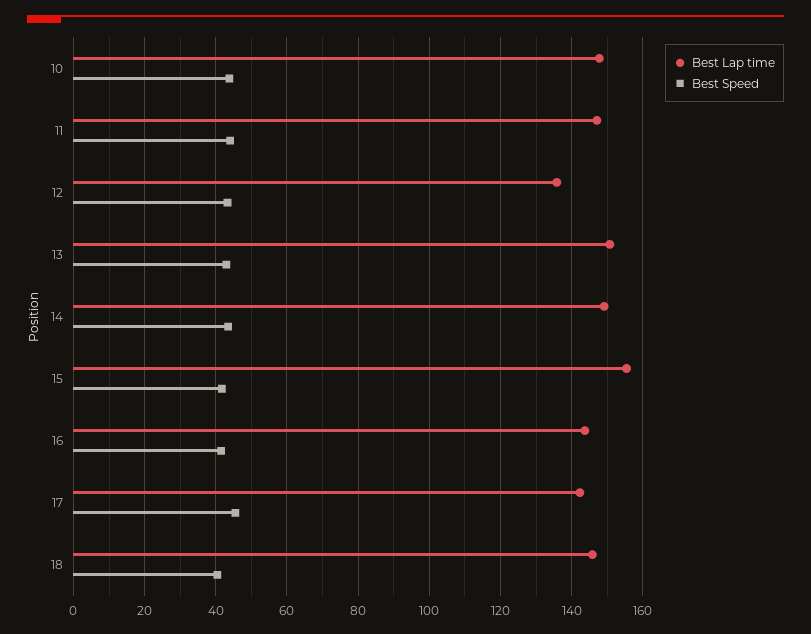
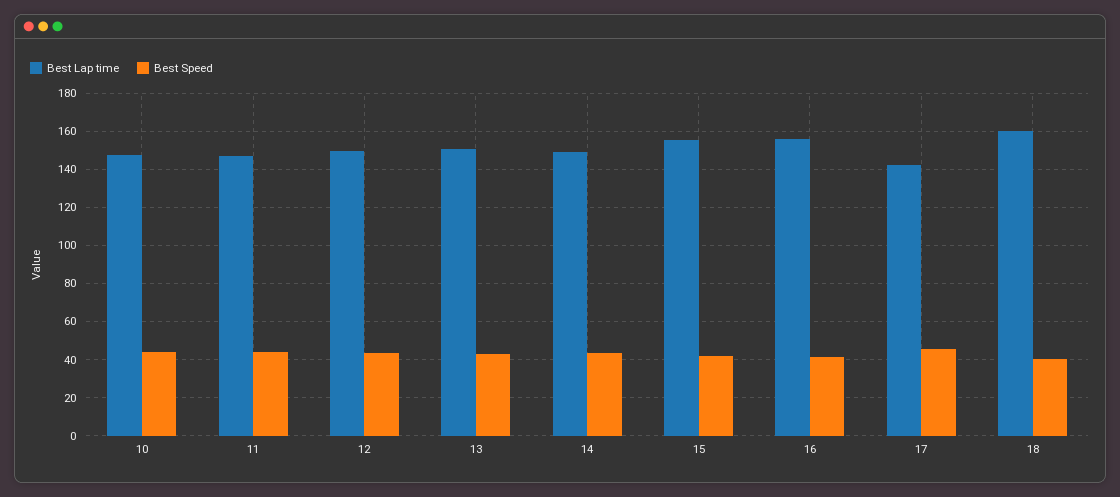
  {
    "Best Lap time": {
      "10": 148,
      "11": 148,
-     "12": 136,
+     "12": 150,
      "13": 150,
      "14": 150,
      "15": 156,
-     "16": 144,
+     "16": 155,
      "17": 142,
-     "18": 146
+     "18": 160
    },
    "Best Speed": {
      "10": 44,
      "11": 44,
      "12": 44,
      "13": 42,
      "14": 44,
      "15": 42,
      "16": 42,
      "17": 46,
      "18": 40
    }
  }

